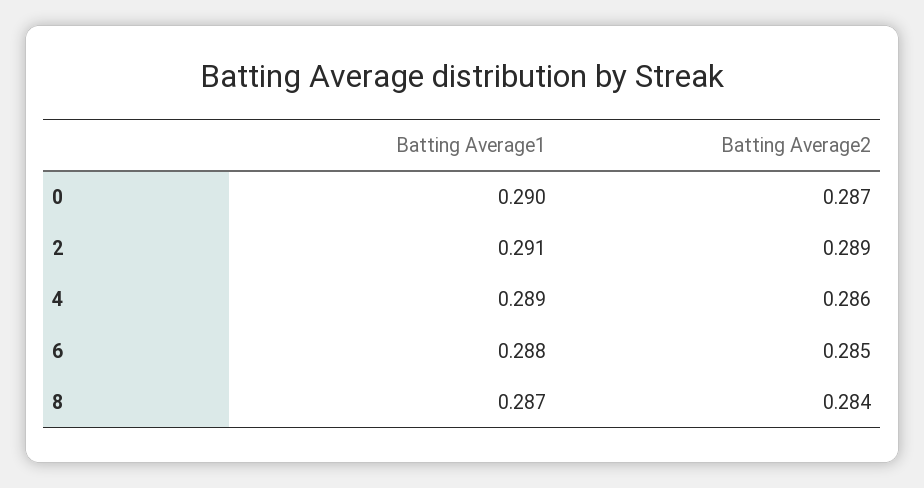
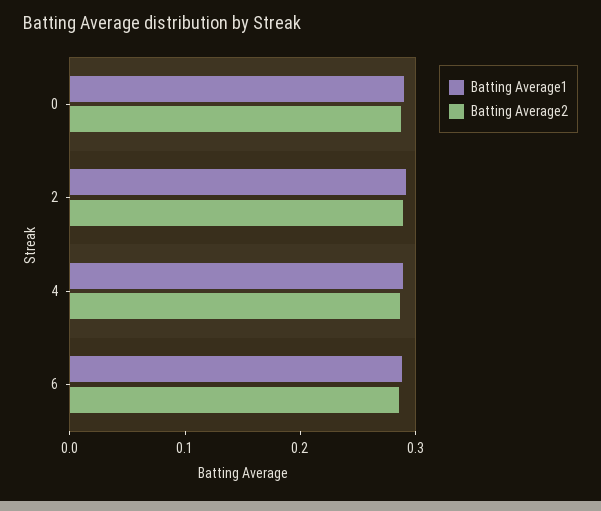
  {
    "Batting Average1": {
      "0": 0.29,
      "2": 0.291,
      "4": 0.289,
-     "6": 0.288,
+     "6": 0.288
-     "8": 0.287
    },
    "Batting Average2": {
      "0": 0.287,
      "2": 0.289,
      "4": 0.286,
-     "6": 0.285,
+     "6": 0.285
-     "8": 0.284
    }
  }

